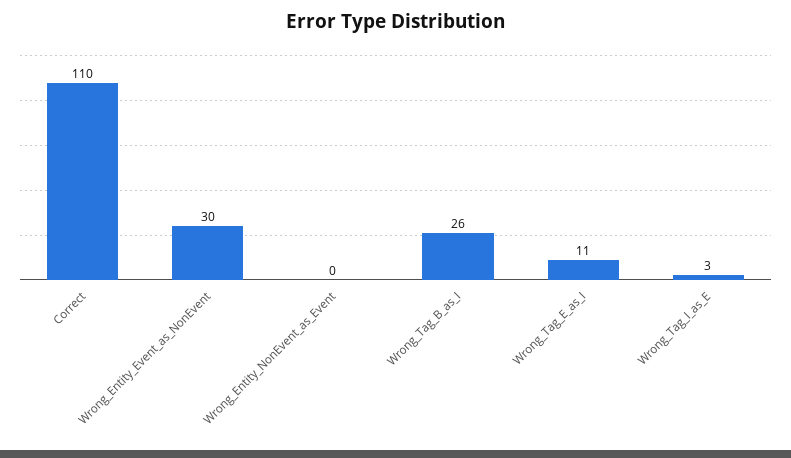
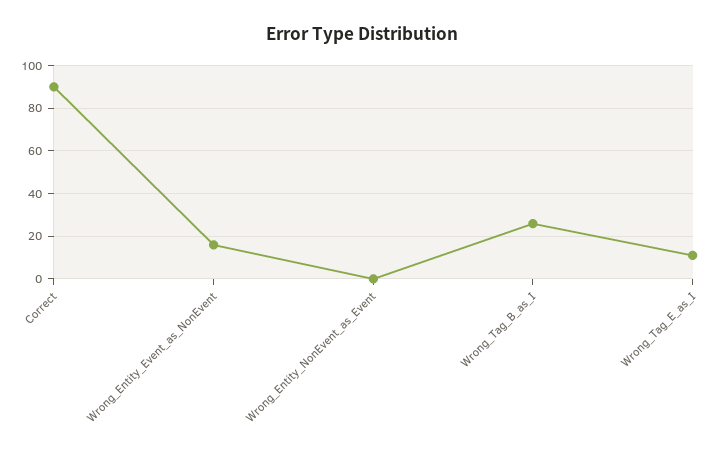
  {
-   "Correct": 110,
+   "Correct": 90,
-   "Wrong_Entity_Event_as_NonEvent": 30,
+   "Wrong_Entity_Event_as_NonEvent": 15,
    "Wrong_Entity_NonEvent_as_Event": 0,
    "Wrong_Tag_B_as_I": 26,
-   "Wrong_Tag_E_as_I": 11,
+   "Wrong_Tag_E_as_I": 11
-   "Wrong_Tag_I_as_E": 3
  }

